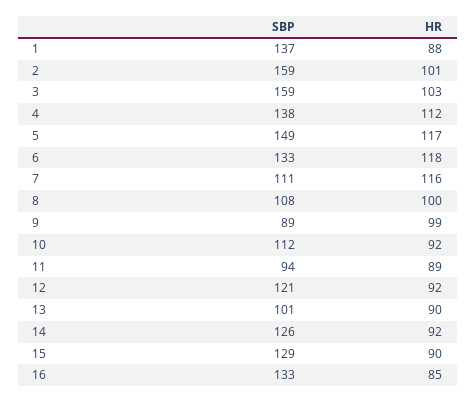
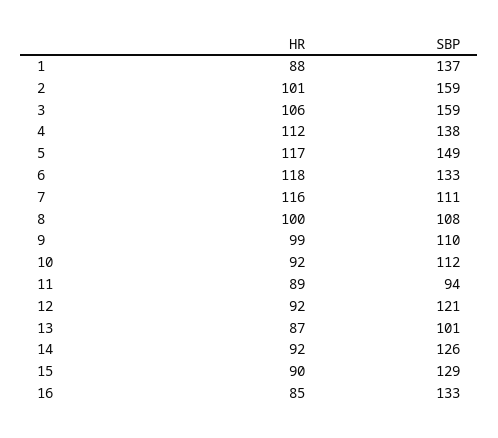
  {
    "SBP": {
      "1": 137,
      "2": 159,
      "3": 159,
      "4": 138,
      "5": 149,
      "6": 133,
      "7": 111,
      "8": 108,
-     "9": 89,
+     "9": 110,
      "10": 112,
      "11": 94,
      "12": 121,
      "13": 101,
      "14": 126,
      "15": 129,
      "16": 133
    },
    "HR": {
      "1": 88,
      "2": 101,
-     "3": 103,
+     "3": 106,
      "4": 112,
      "5": 117,
      "6": 118,
      "7": 116,
      "8": 100,
      "9": 99,
      "10": 92,
      "11": 89,
      "12": 92,
-     "13": 90,
+     "13": 87,
      "14": 92,
      "15": 90,
      "16": 85
    }
  }

